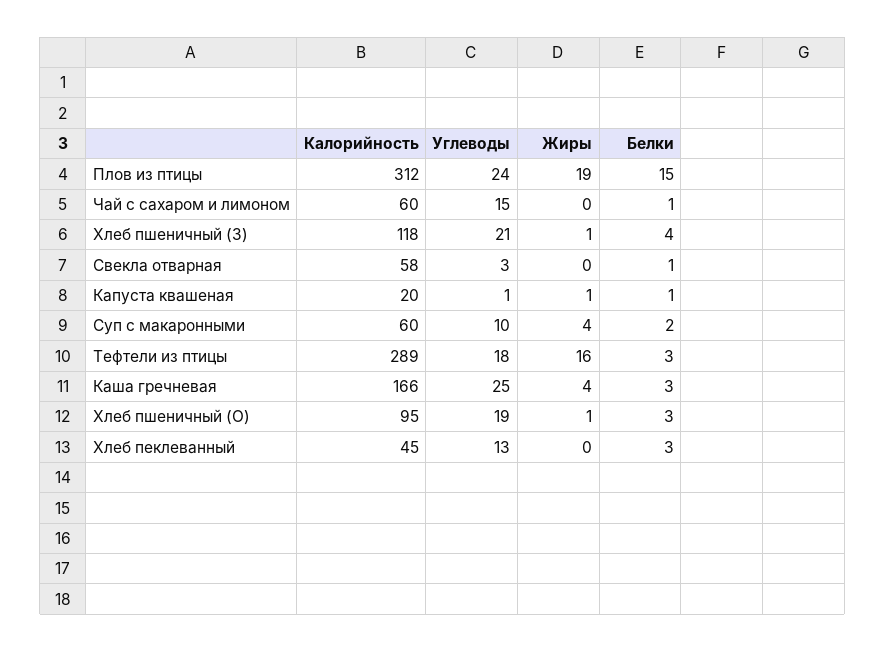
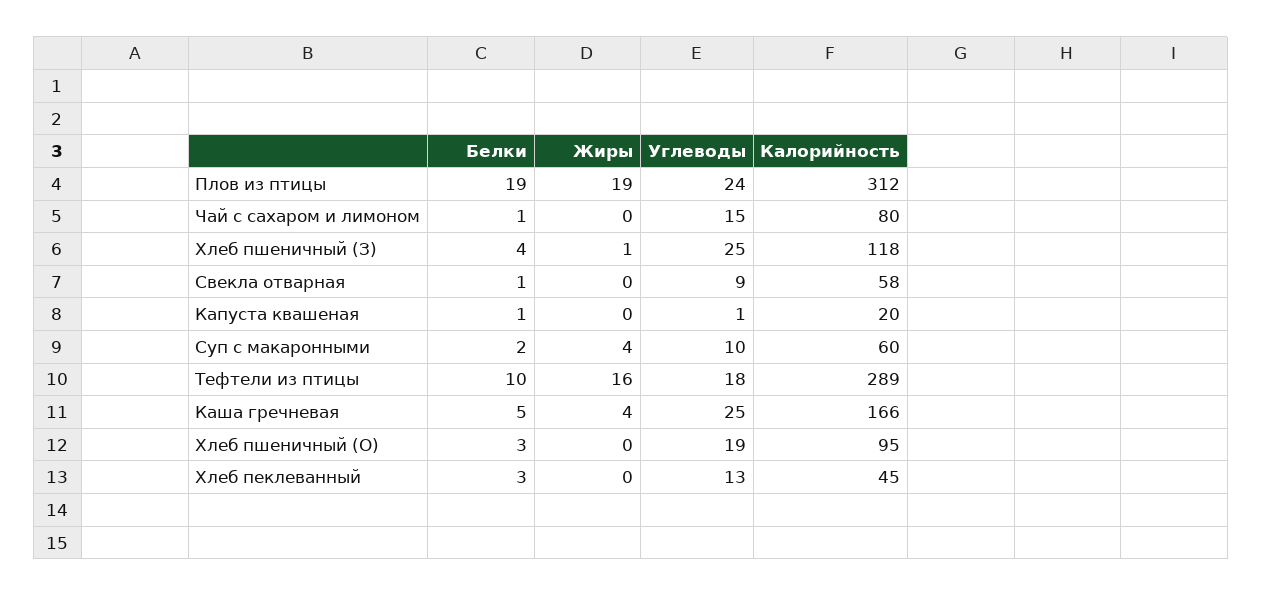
  {
    "Калорийность": {
      "Плов из птицы": 312,
-     "Чай с сахаром и лимоном": 60,
+     "Чай с сахаром и лимоном": 80,
      "Хлеб пшеничный (З)": 118,
      "Свекла отварная": 58,
      "Капуста квашеная": 20,
      "Суп с макаронными": 60,
      "Тефтели из птицы": 289,
      "Каша гречневая": 166,
      "Хлеб пшеничный (О)": 95,
      "Хлеб пеклеванный": 45
    },
    "Углеводы": {
      "Плов из птицы": 24,
      "Чай с сахаром и лимоном": 15,
-     "Хлеб пшеничный (З)": 21,
+     "Хлеб пшеничный (З)": 25,
-     "Свекла отварная": 3,
+     "Свекла отварная": 9,
      "Капуста квашеная": 1,
      "Суп с макаронными": 10,
      "Тефтели из птицы": 18,
      "Каша гречневая": 25,
      "Хлеб пшеничный (О)": 19,
      "Хлеб пеклеванный": 13
    },
    "Жиры": {
      "Плов из птицы": 19,
      "Чай с сахаром и лимоном": 0,
      "Хлеб пшеничный (З)": 1,
      "Свекла отварная": 0,
-     "Капуста квашеная": 1,
+     "Капуста квашеная": 0,
      "Суп с макаронными": 4,
      "Тефтели из птицы": 16,
      "Каша гречневая": 4,
-     "Хлеб пшеничный (О)": 1,
+     "Хлеб пшеничный (О)": 0,
      "Хлеб пеклеванный": 0
    },
    "Белки": {
-     "Плов из птицы": 15,
+     "Плов из птицы": 19,
      "Чай с сахаром и лимоном": 1,
      "Хлеб пшеничный (З)": 4,
      "Свекла отварная": 1,
      "Капуста квашеная": 1,
      "Суп с макаронными": 2,
-     "Тефтели из птицы": 3,
+     "Тефтели из птицы": 10,
-     "Каша гречневая": 3,
+     "Каша гречневая": 5,
      "Хлеб пшеничный (О)": 3,
      "Хлеб пеклеванный": 3
    }
  }

